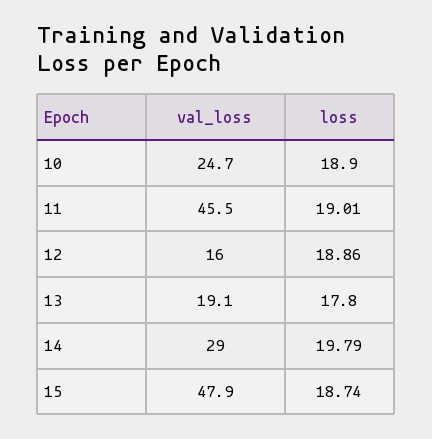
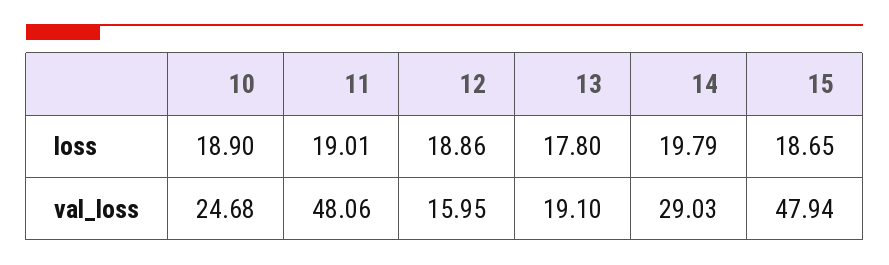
  {
    "val_loss": {
      "10": 24.68,
-     "11": 45.5,
+     "11": 48.06,
      "12": 15.95,
      "13": 19.1,
      "14": 29.03,
      "15": 47.94
    },
    "loss": {
      "10": 18.9,
      "11": 19.01,
      "12": 18.86,
      "13": 17.8,
      "14": 19.79,
-     "15": 18.74
+     "15": 18.65
    }
  }

